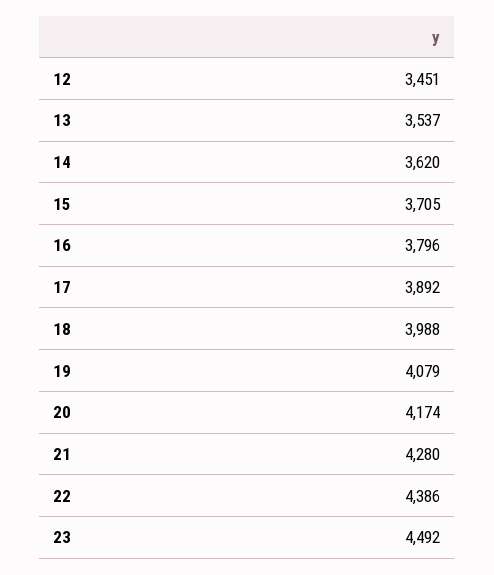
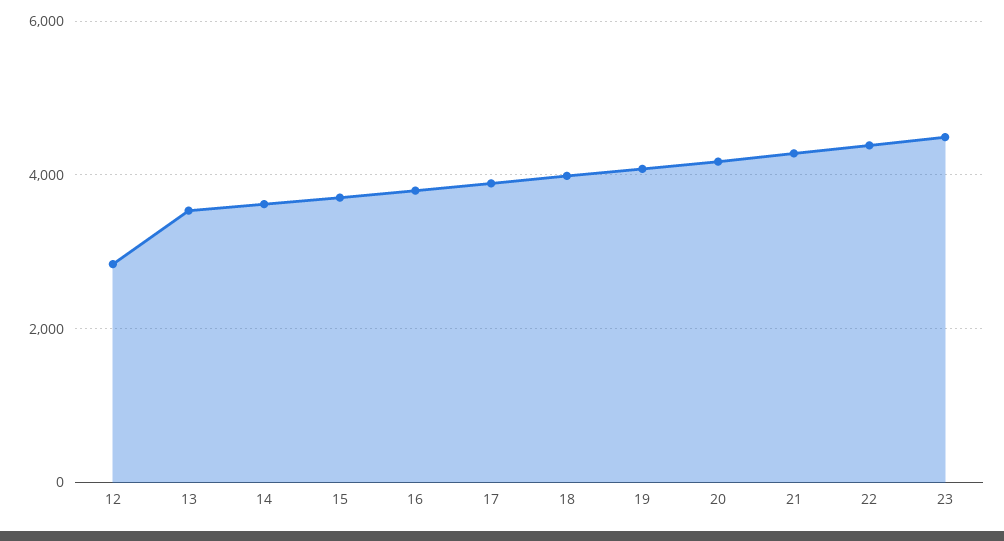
  {
-   "12": 3451,
+   "12": 2800,
    "13": 3537,
    "14": 3620,
    "15": 3705,
    "16": 3796,
    "17": 3892,
    "18": 3988,
    "19": 4079,
    "20": 4174,
    "21": 4280,
    "22": 4386,
    "23": 4492
  }

